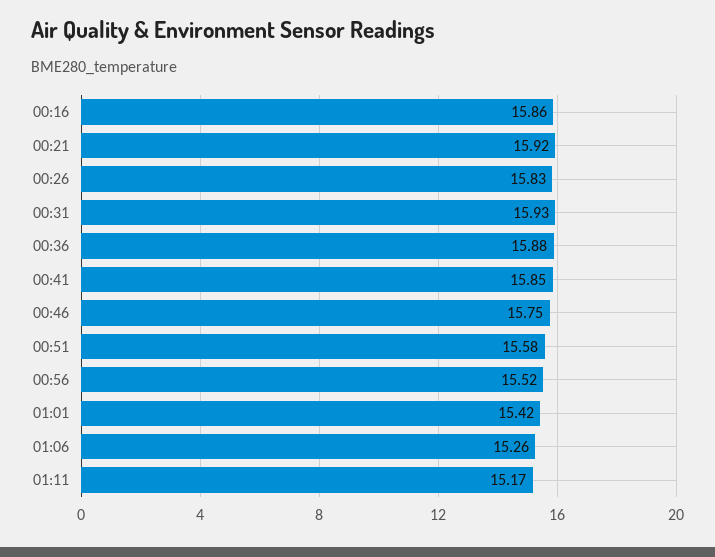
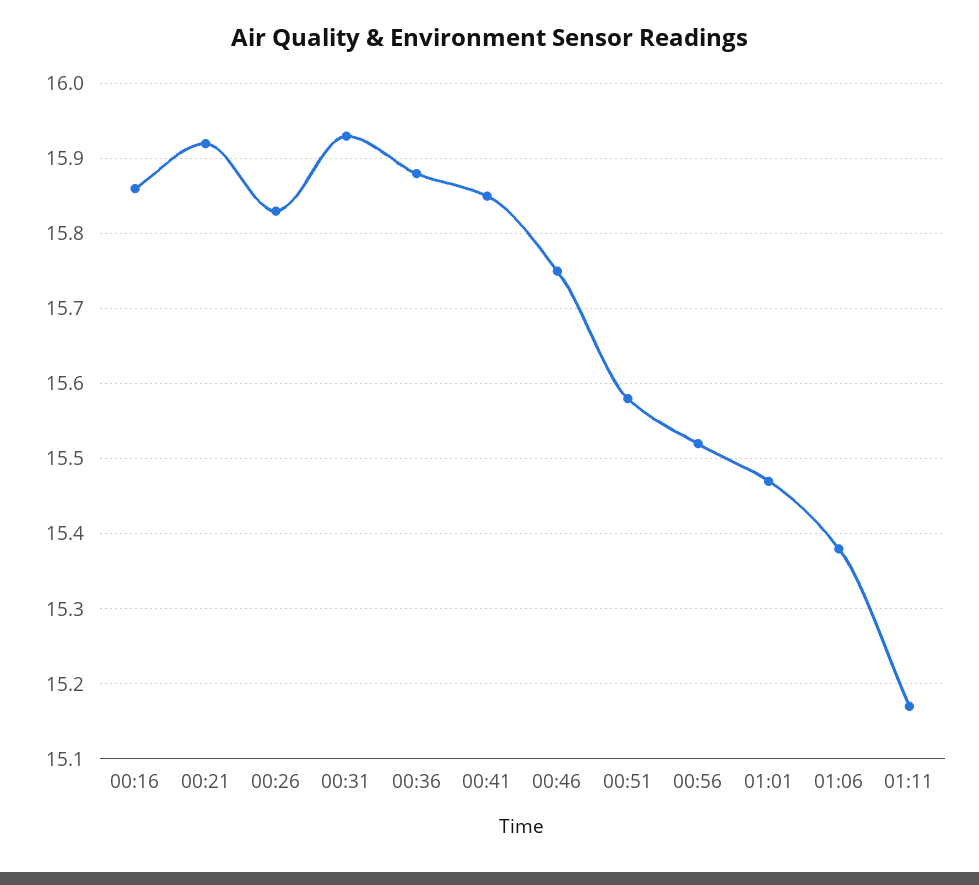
  {
    "00:16": 15.86,
    "00:21": 15.92,
    "00:26": 15.83,
    "00:31": 15.93,
    "00:36": 15.88,
    "00:41": 15.85,
    "00:46": 15.75,
    "00:51": 15.58,
    "00:56": 15.52,
-   "01:01": 15.42,
+   "01:01": 15.47,
-   "01:06": 15.26,
+   "01:06": 15.38,
    "01:11": 15.17
  }

